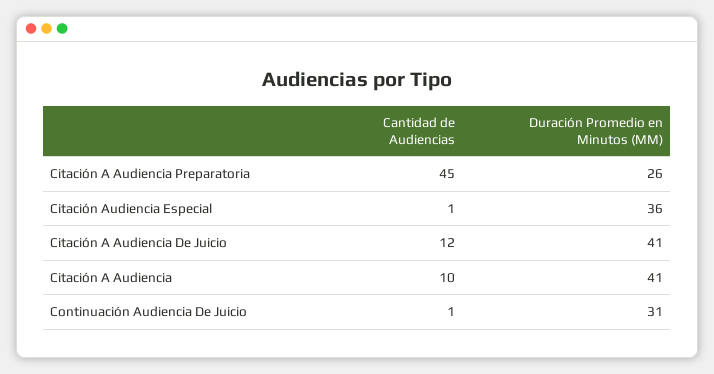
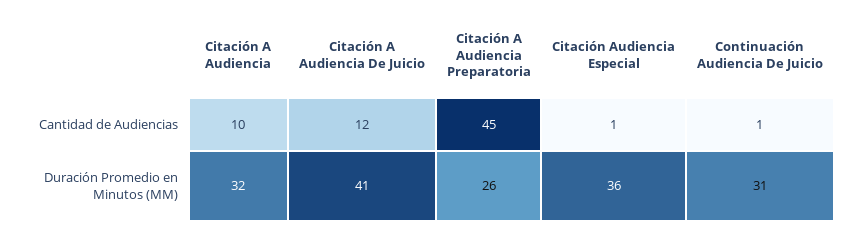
  {
    "Cantidad de Audiencias": {
      "Citación A Audiencia Preparatoria": 45,
      "Citación Audiencia Especial": 1,
      "Citación A Audiencia De Juicio": 12,
      "Citación A Audiencia": 10,
      "Continuación Audiencia De Juicio": 1
    },
    "Duración Promedio en Minutos (MM)": {
      "Citación A Audiencia Preparatoria": 26,
      "Citación Audiencia Especial": 36,
      "Citación A Audiencia De Juicio": 41,
-     "Citación A Audiencia": 41,
+     "Citación A Audiencia": 32,
      "Continuación Audiencia De Juicio": 31
    }
  }

